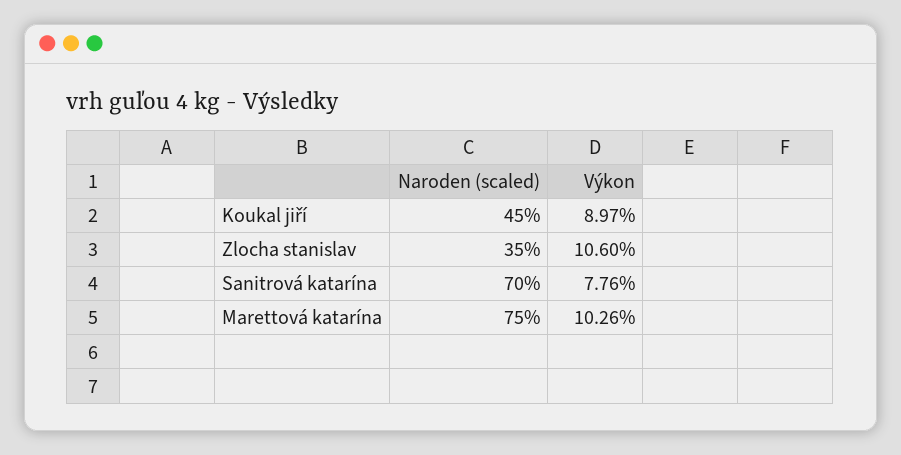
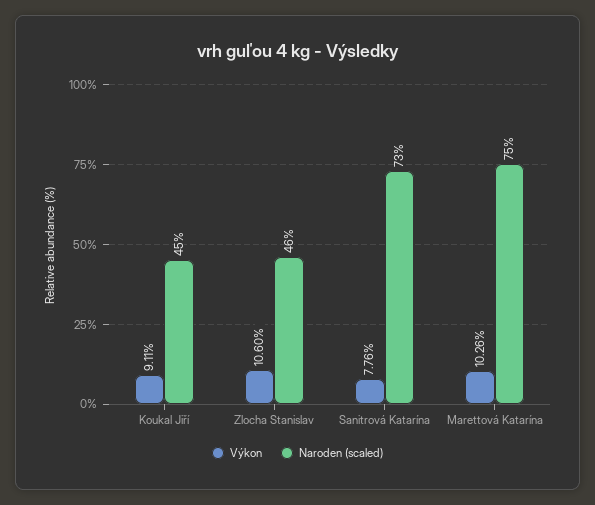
  {
    "Naroden (scaled)": {
      "Koukal jiří": 45,
-     "Zlocha stanislav": 35,
+     "Zlocha stanislav": 46,
-     "Sanitrová katarína": 70,
+     "Sanitrová katarína": 73,
      "Marettová katarína": 75
    },
    "Výkon": {
-     "Koukal jiří": 8.97,
+     "Koukal jiří": 9.11,
      "Zlocha stanislav": 10.6,
      "Sanitrová katarína": 7.76,
      "Marettová katarína": 10.26
    }
  }

